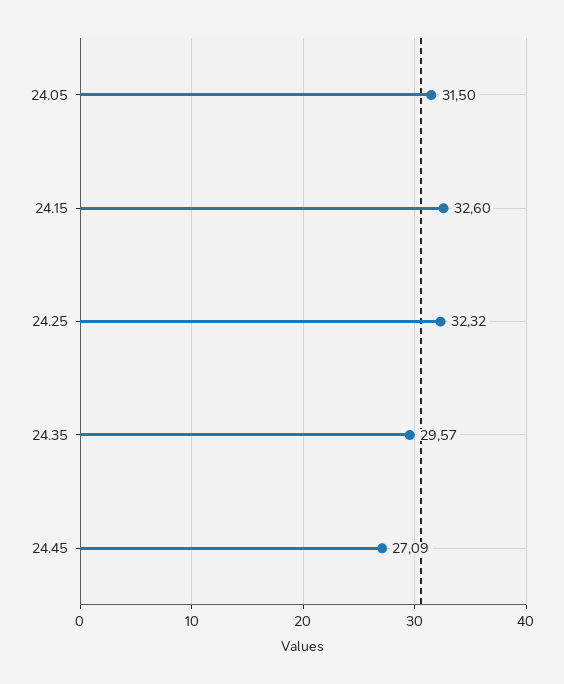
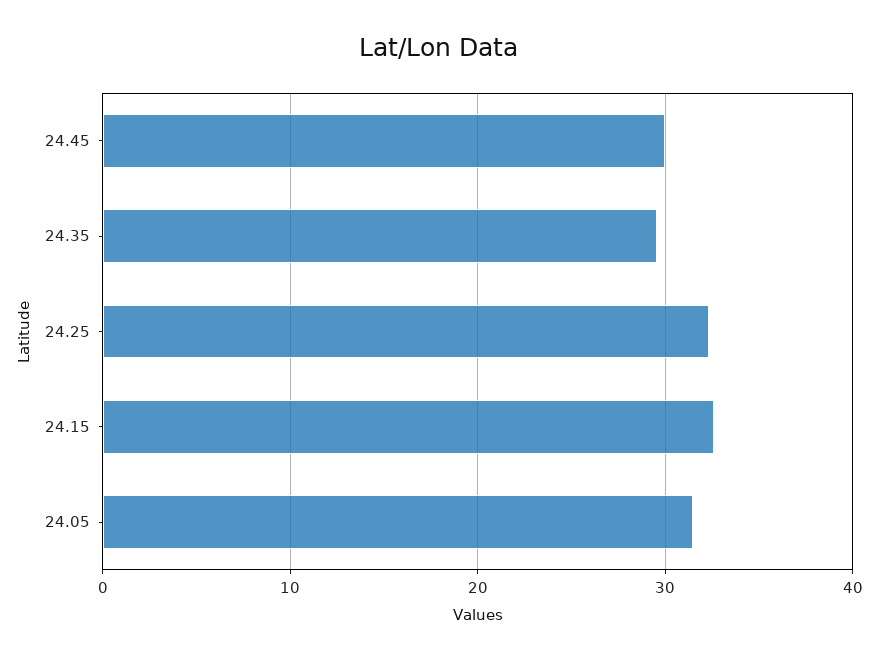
  {
    "24.05": 31.5,
    "24.15": 32.6,
    "24.25": 32.32,
    "24.35": 29.57,
-   "24.45": 27.09
+   "24.45": 30
  }

